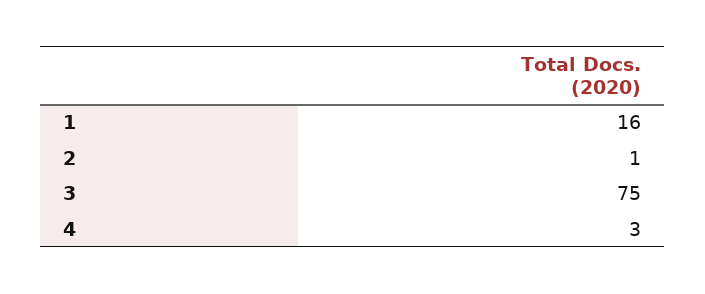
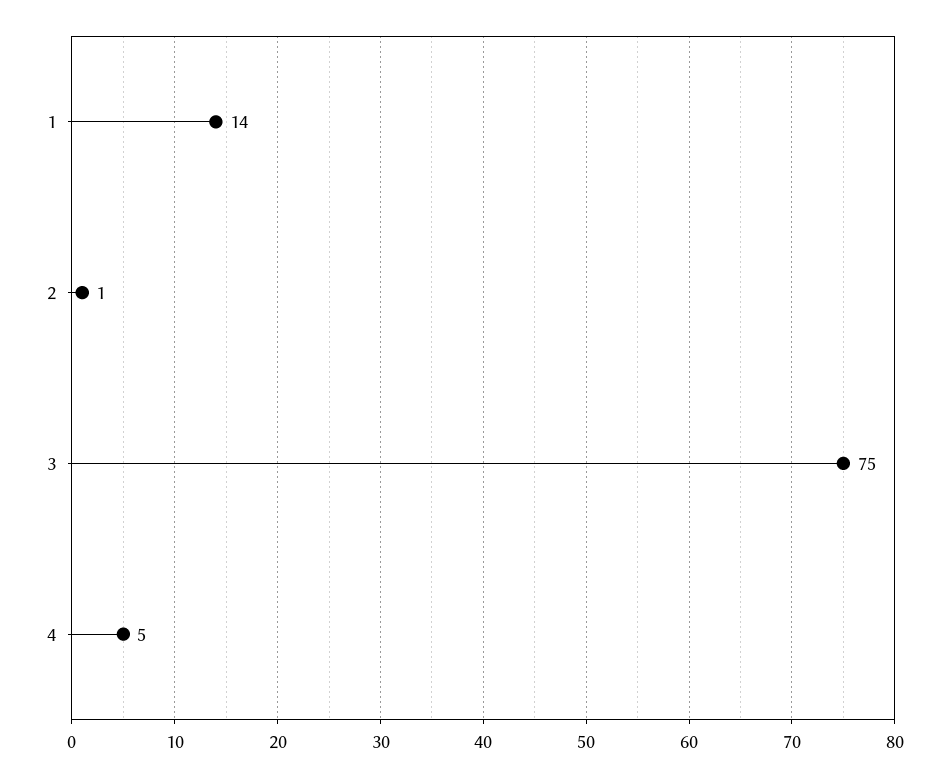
  {
-   "1": 16,
+   "1": 14,
    "2": 1,
    "3": 75,
-   "4": 3
+   "4": 5
  }

